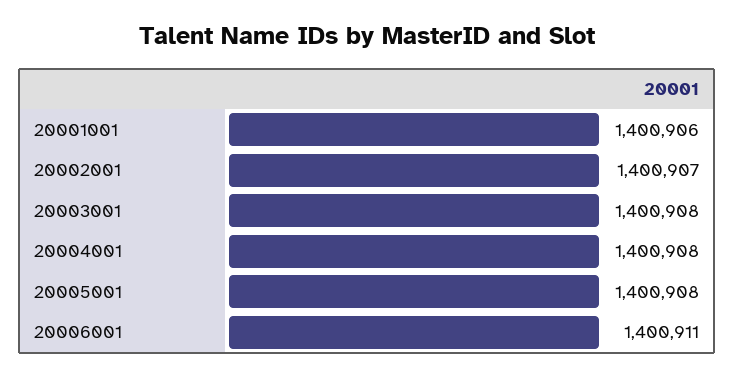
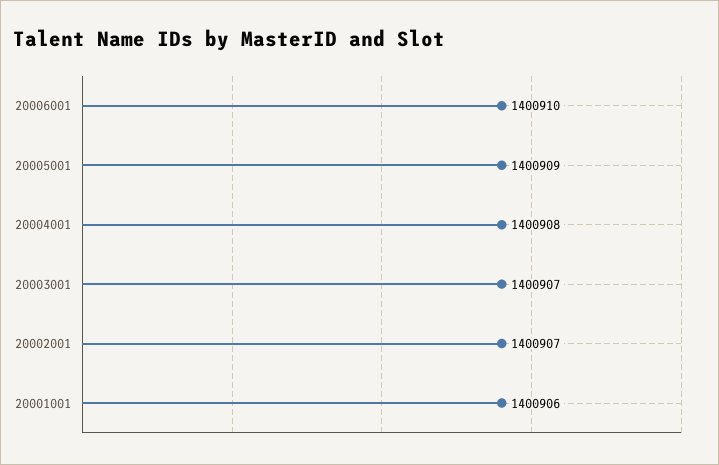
  {
    "20001001": 1400906,
    "20002001": 1400907,
-   "20003001": 1400908,
+   "20003001": 1400907,
    "20004001": 1400908,
-   "20005001": 1400908,
+   "20005001": 1400909,
-   "20006001": 1400911
+   "20006001": 1400910
  }

